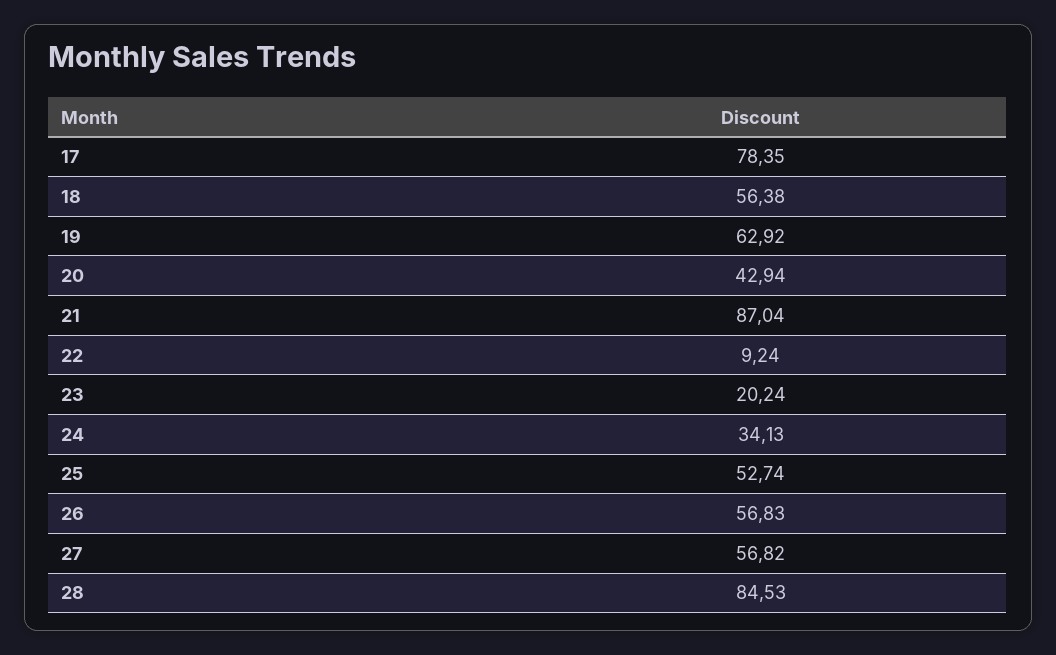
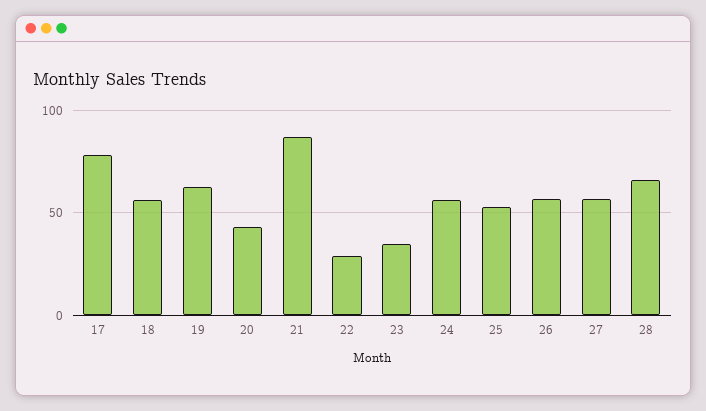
  {
    "17": 78.35,
    "18": 56.38,
    "19": 62.92,
    "20": 42.94,
    "21": 87.04,
-   "22": 9.24,
+   "22": 30,
-   "23": 20.24,
+   "23": 35,
-   "24": 34.13,
+   "24": 55,
    "25": 52.74,
    "26": 56.83,
    "27": 56.82,
-   "28": 84.53
+   "28": 65
  }

